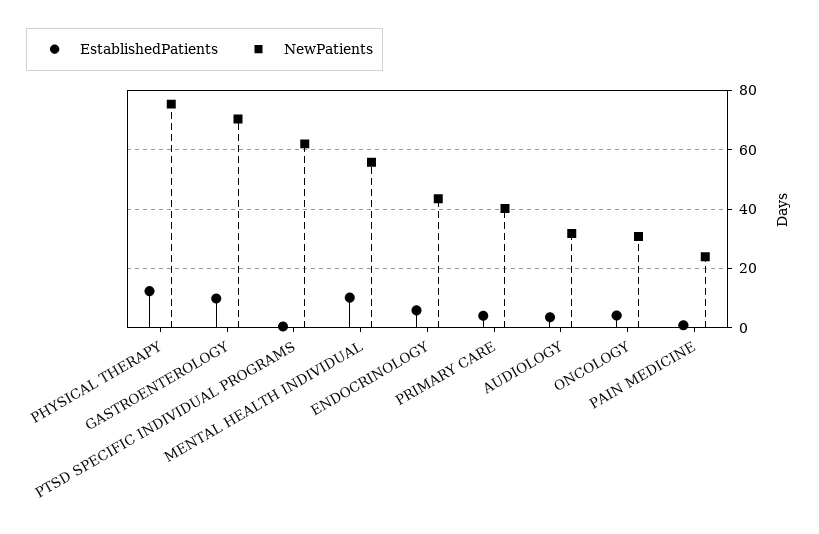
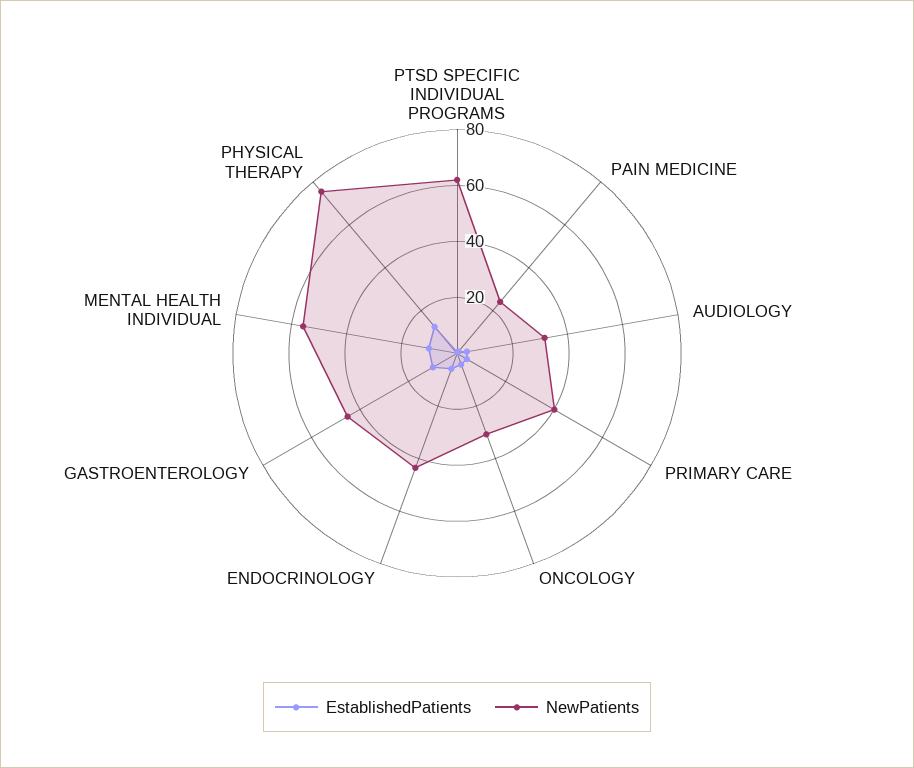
  {
    "EstablishedPatients": {
      "PHYSICAL THERAPY": 12.5,
      "GASTROENTEROLOGY": 10,
      "PTSD SPECIFIC INDIVIDUAL PROGRAMS": 0,
      "MENTAL HEALTH INDIVIDUAL": 10,
      "ENDOCRINOLOGY": 5,
      "PRIMARY CARE": 5,
      "AUDIOLOGY": 2.5,
      "ONCOLOGY": 5,
      "PAIN MEDICINE": 0
    },
    "NewPatients": {
      "PHYSICAL THERAPY": 75,
-     "GASTROENTEROLOGY": 70,
+     "GASTROENTEROLOGY": 45,
      "PTSD SPECIFIC INDIVIDUAL PROGRAMS": 62.5,
      "MENTAL HEALTH INDIVIDUAL": 55,
      "ENDOCRINOLOGY": 42.5,
      "PRIMARY CARE": 40,
      "AUDIOLOGY": 32.5,
      "ONCOLOGY": 30,
      "PAIN MEDICINE": 25
    }
  }

